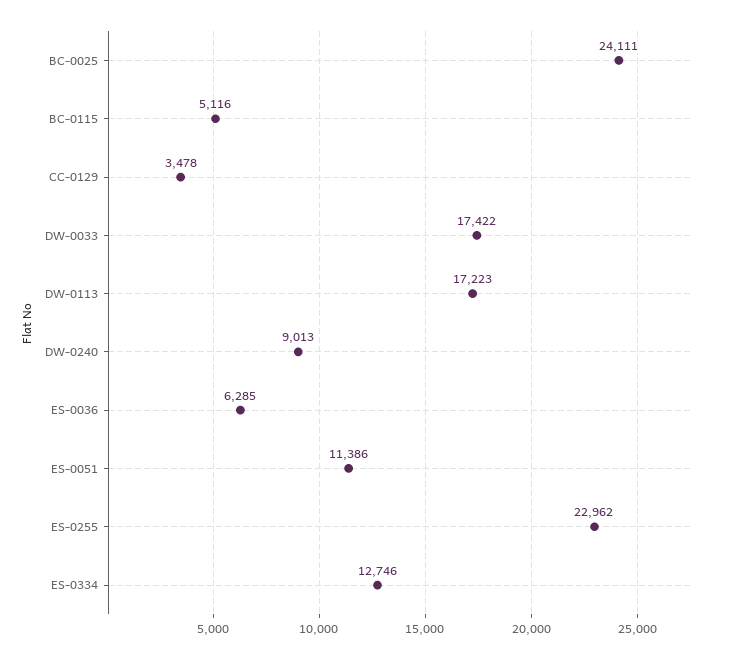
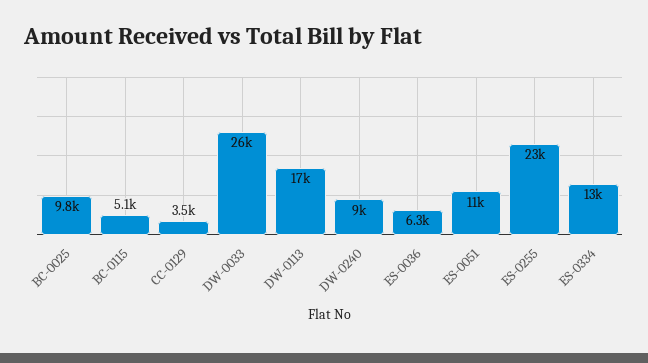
  {
-   "BC-0025": 24111,
+   "BC-0025": 9800,
    "BC-0115": 5116,
    "CC-0129": 3478,
-   "DW-0033": 17422,
+   "DW-0033": 26000,
    "DW-0113": 17223,
    "DW-0240": 9013,
    "ES-0036": 6285,
    "ES-0051": 11386,
    "ES-0255": 22962,
    "ES-0334": 12746
  }

